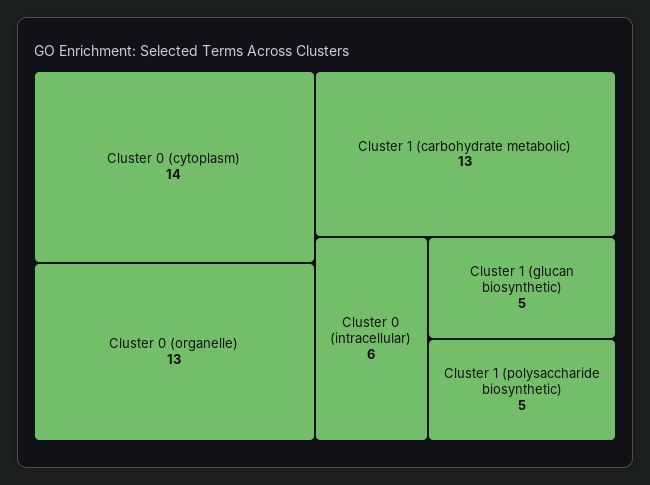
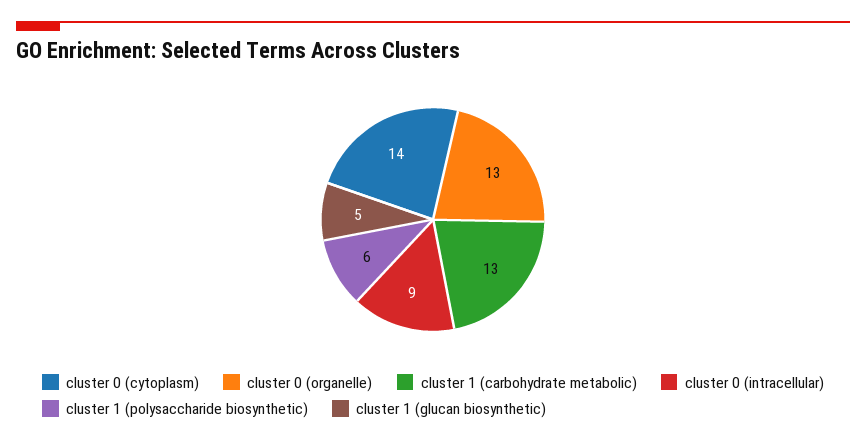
  {
    "Cluster 0 (cytoplasm)": 14,
    "Cluster 0 (organelle)": 13,
    "Cluster 1 (carbohydrate metabolic)": 13,
-   "Cluster 0 (intracellular)": 6,
+   "Cluster 0 (intracellular)": 9,
    "Cluster 1 (glucan biosynthetic)": 5,
-   "Cluster 1 (polysaccharide biosynthetic)": 5
+   "Cluster 1 (polysaccharide biosynthetic)": 6
  }

